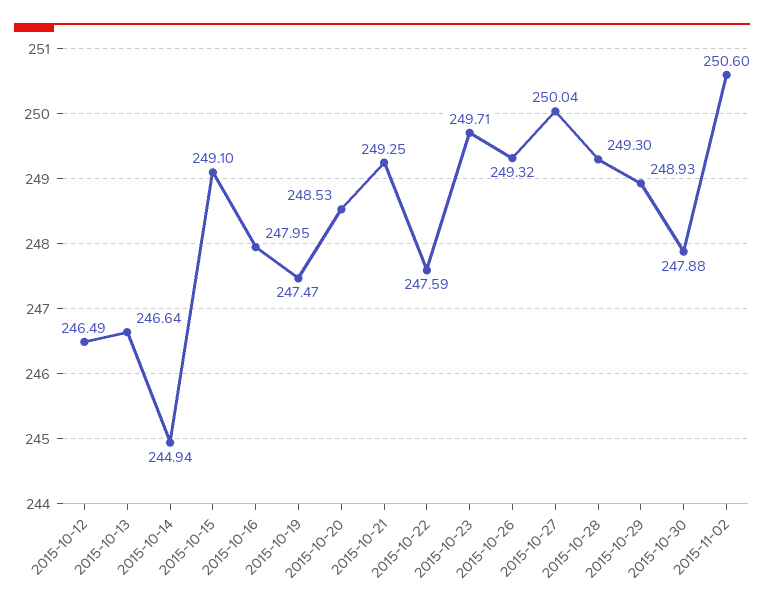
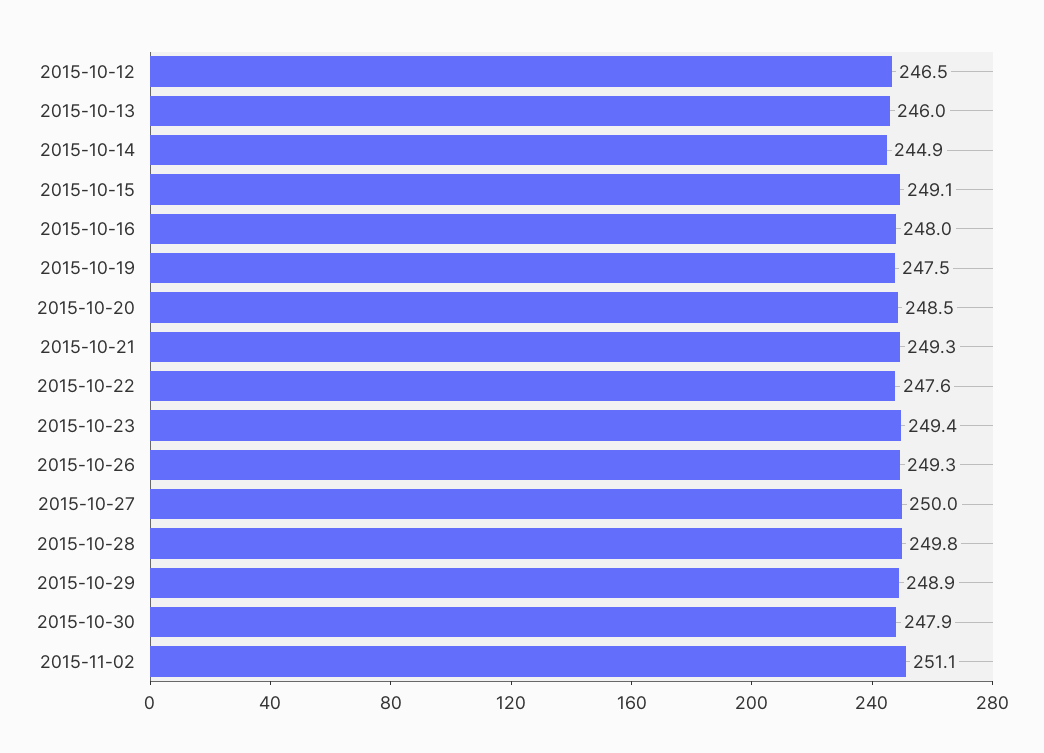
  {
    "2015-10-12": 246.49,
-   "2015-10-13": 246.64,
+   "2015-10-13": 246,
    "2015-10-14": 244.94,
    "2015-10-15": 249.1,
    "2015-10-16": 247.95,
    "2015-10-19": 247.47,
    "2015-10-20": 248.53,
    "2015-10-21": 249.25,
    "2015-10-22": 247.59,
-   "2015-10-23": 249.71,
+   "2015-10-23": 249.4,
    "2015-10-26": 249.32,
    "2015-10-27": 250.04,
-   "2015-10-28": 249.3,
+   "2015-10-28": 249.8,
    "2015-10-29": 248.93,
    "2015-10-30": 247.88,
-   "2015-11-02": 250.6
+   "2015-11-02": 251.1
  }

